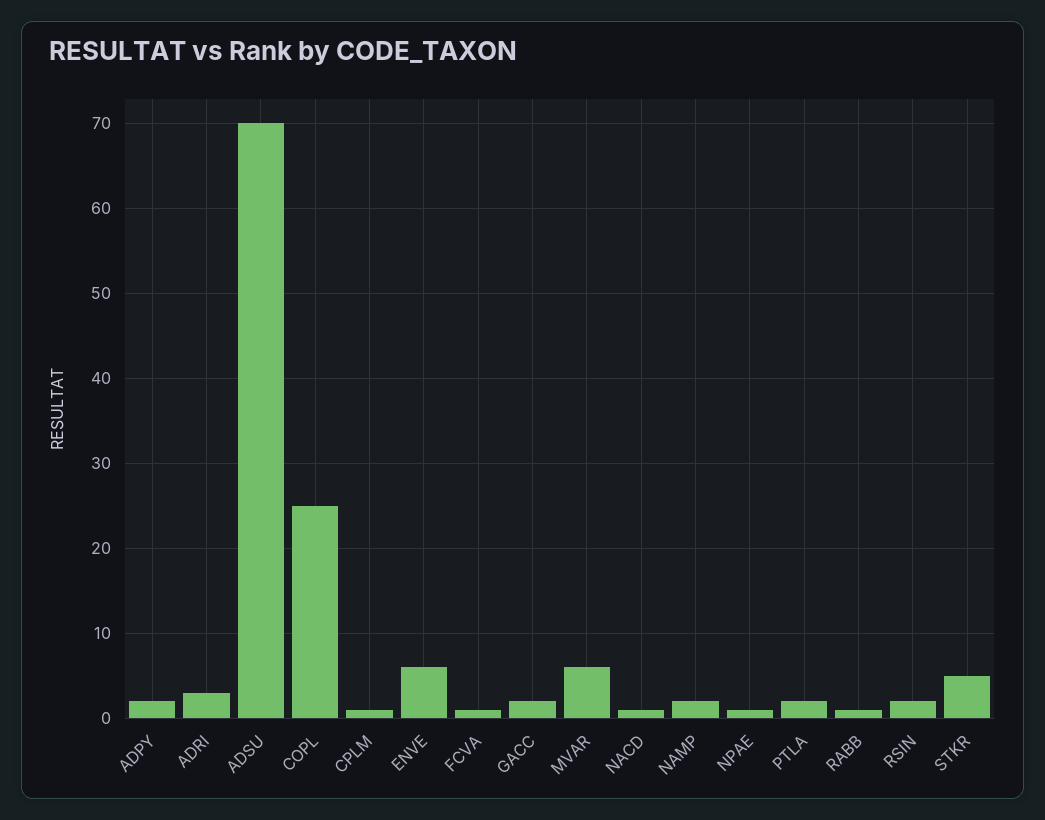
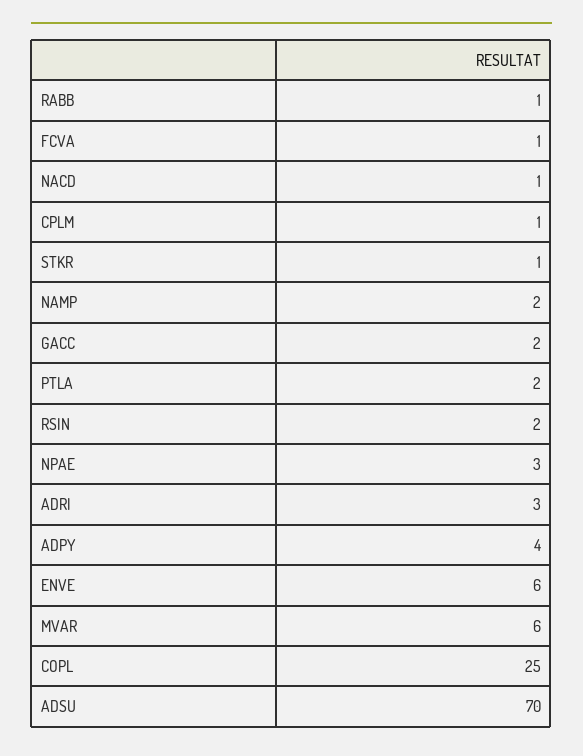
  {
-   "ADPY": 2,
+   "ADPY": 4,
    "ADRI": 3,
    "ADSU": 70,
    "COPL": 25,
    "CPLM": 1,
    "ENVE": 6,
    "FCVA": 1,
    "GACC": 2,
    "MVAR": 6,
    "NACD": 1,
    "NAMP": 2,
-   "NPAE": 1,
+   "NPAE": 3,
    "PTLA": 2,
    "RABB": 1,
    "RSIN": 2,
-   "STKR": 5
+   "STKR": 1
  }

